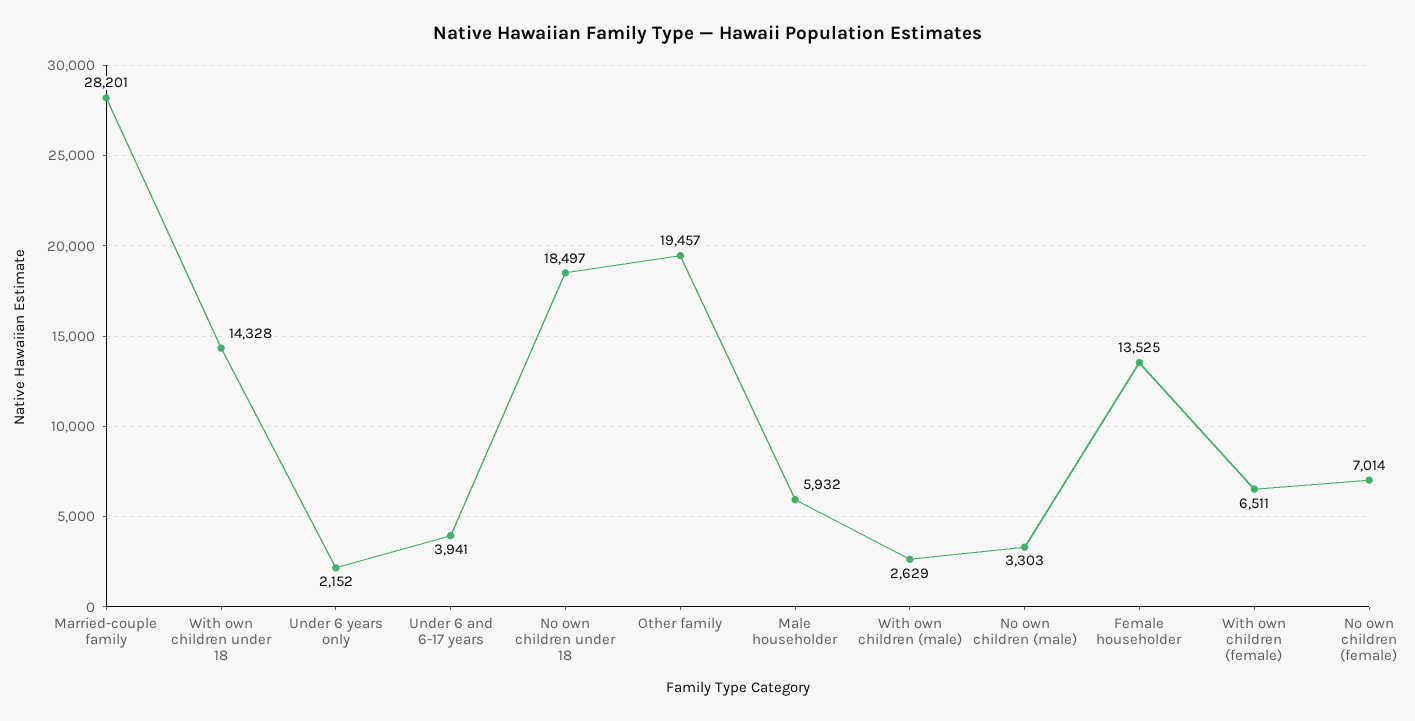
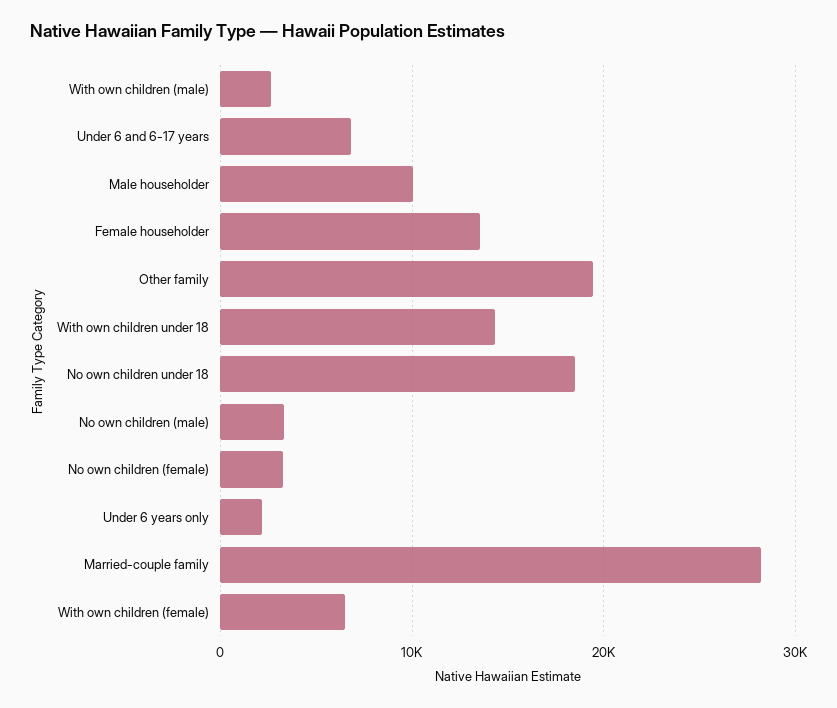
  {
    "Married-couple family": 28201,
    "With own children under 18": 14328,
    "Under 6 years only": 2152,
-   "Under 6 and 6-17 years": 3941,
+   "Under 6 and 6-17 years": 7000,
    "No own children under 18": 18497,
    "Other family": 19457,
-   "Male householder": 5932,
+   "Male householder": 10000,
    "With own children (male)": 2629,
    "No own children (male)": 3303,
    "Female householder": 13525,
    "With own children (female)": 6511,
-   "No own children (female)": 7014
+   "No own children (female)": 3000
  }

